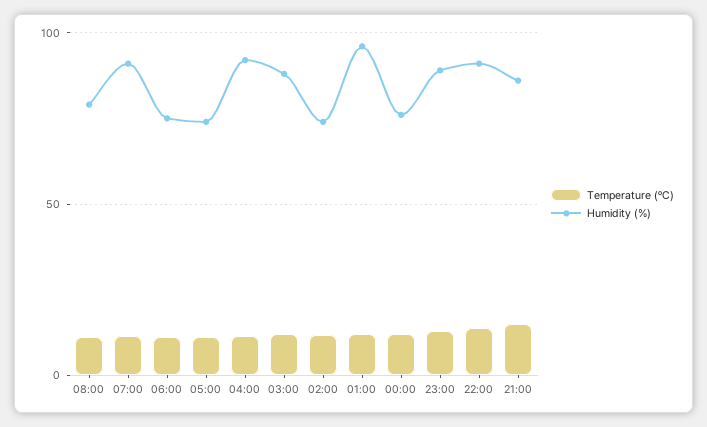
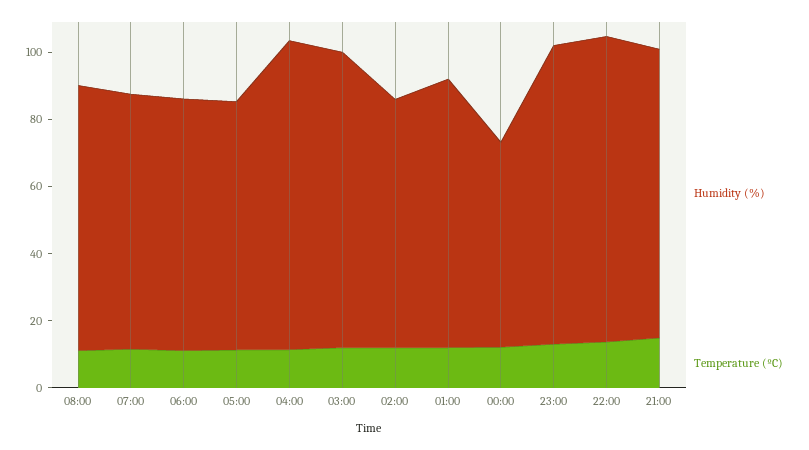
  {
    "Temperature (ºC)": {
      "08:00": 10,
      "07:00": 10,
      "06:00": 10,
      "05:00": 10,
      "04:00": 10,
      "03:00": 10,
      "02:00": 10,
      "01:00": 10,
      "00:00": 10,
      "23:00": 15,
      "22:00": 15,
      "21:00": 15
    },
    "Humidity (%)": {
      "08:00": 80,
-     "07:00": 90,
+     "07:00": 75,
      "06:00": 75,
      "05:00": 75,
      "04:00": 90,
      "03:00": 90,
      "02:00": 75,
-     "01:00": 95,
+     "01:00": 80,
-     "00:00": 75,
+     "00:00": 60,
      "23:00": 90,
      "22:00": 90,
      "21:00": 85
    }
  }

